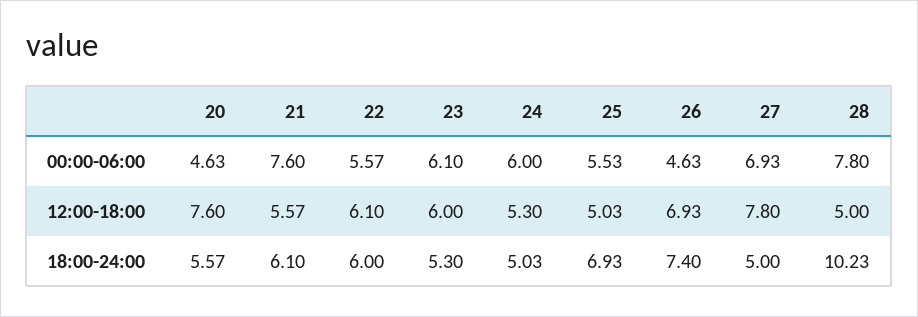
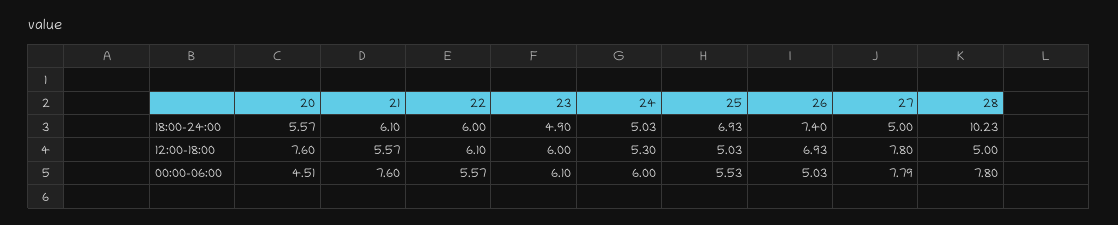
  {
    "20": {
-     "00:00-06:00": 4.63,
+     "00:00-06:00": 4.51,
      "12:00-18:00": 7.6,
      "18:00-24:00": 5.57
    },
    "21": {
      "00:00-06:00": 7.6,
      "12:00-18:00": 5.57,
      "18:00-24:00": 6.1
    },
    "22": {
      "00:00-06:00": 5.57,
      "12:00-18:00": 6.1,
      "18:00-24:00": 6
    },
    "23": {
      "00:00-06:00": 6.1,
      "12:00-18:00": 6,
-     "18:00-24:00": 5.3
+     "18:00-24:00": 4.9
    },
    "24": {
      "00:00-06:00": 6,
      "12:00-18:00": 5.3,
      "18:00-24:00": 5.03
    },
    "25": {
      "00:00-06:00": 5.53,
      "12:00-18:00": 5.03,
      "18:00-24:00": 6.93
    },
    "26": {
-     "00:00-06:00": 4.63,
+     "00:00-06:00": 5.03,
      "12:00-18:00": 6.93,
      "18:00-24:00": 7.4
    },
    "27": {
-     "00:00-06:00": 6.93,
+     "00:00-06:00": 7.79,
      "12:00-18:00": 7.8,
      "18:00-24:00": 5
    },
    "28": {
      "00:00-06:00": 7.8,
      "12:00-18:00": 5,
      "18:00-24:00": 10.23
    }
  }

